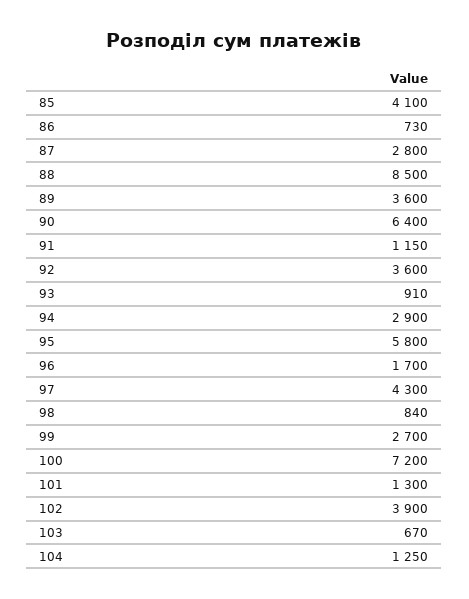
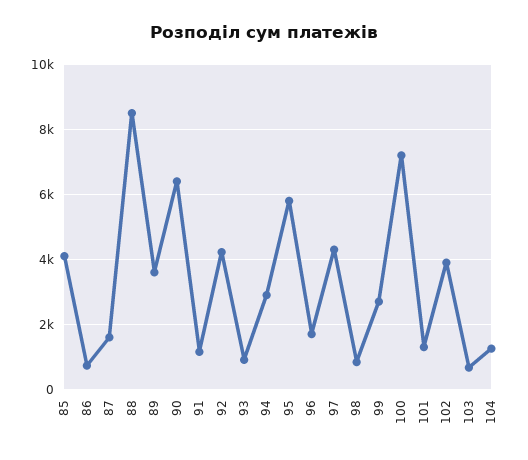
  {
    "85": 4100,
    "86": 730,
-   "87": 2800,
+   "87": 1600,
    "88": 8500,
    "89": 3600,
    "90": 6400,
    "91": 1150,
-   "92": 3600,
+   "92": 4200,
    "93": 910,
    "94": 2900,
    "95": 5800,
    "96": 1700,
    "97": 4300,
    "98": 840,
    "99": 2700,
    "100": 7200,
    "101": 1300,
    "102": 3900,
    "103": 670,
    "104": 1250
  }

